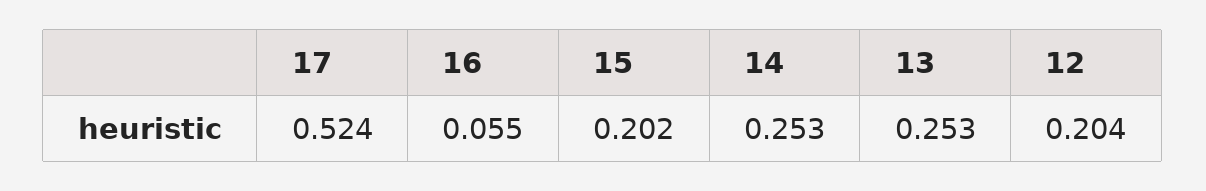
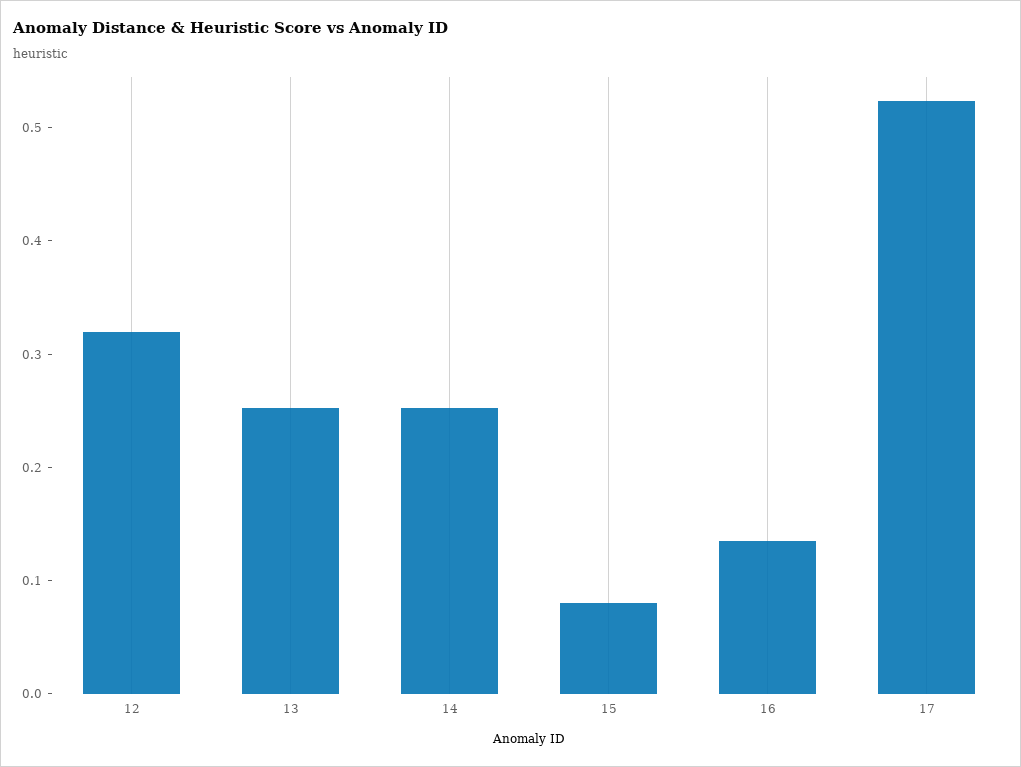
  {
    "17": 0.524,
-   "16": 0.055,
+   "16": 0.14,
-   "15": 0.202,
+   "15": 0.08,
    "14": 0.253,
    "13": 0.253,
-   "12": 0.204
+   "12": 0.32
  }

